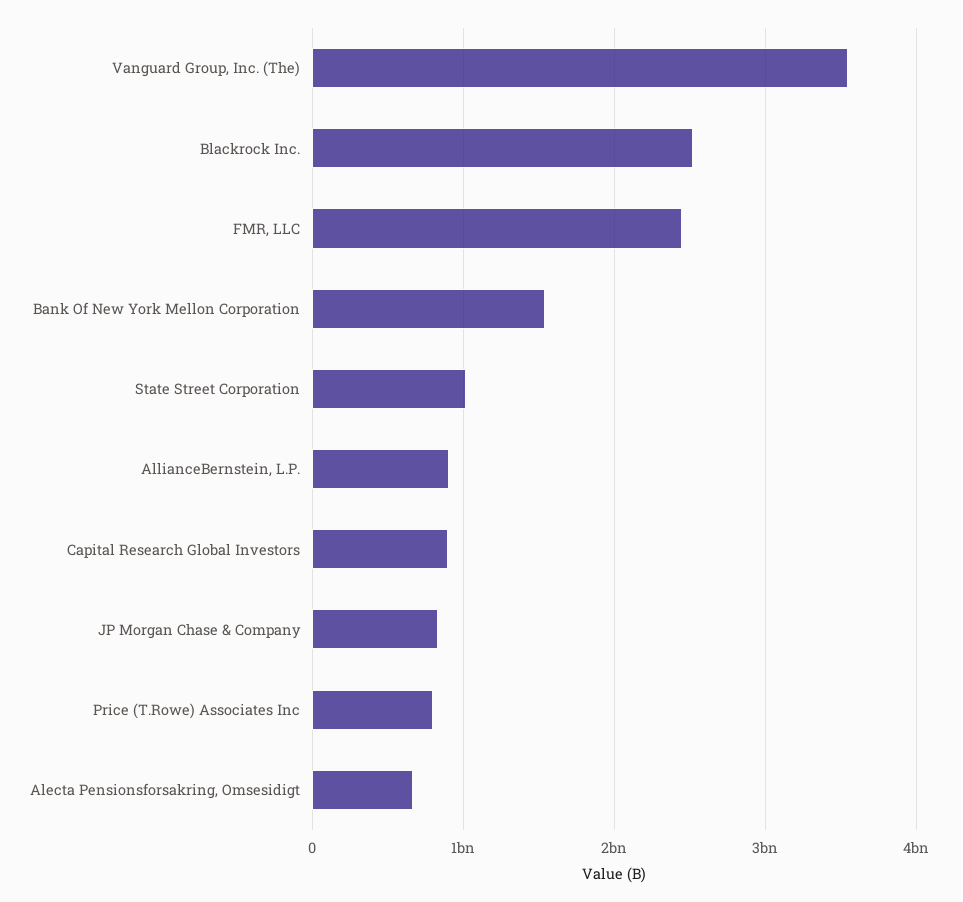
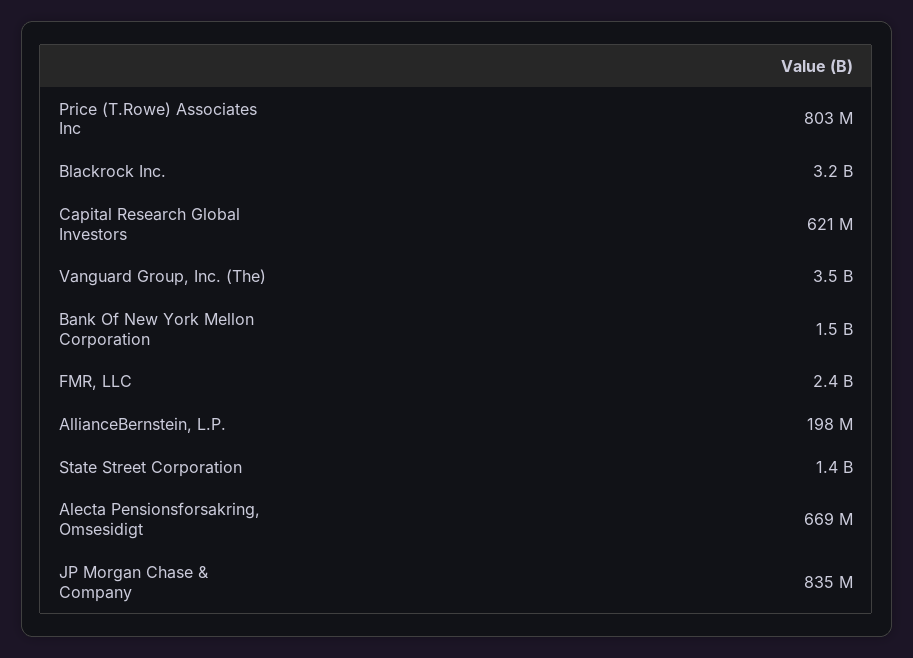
  {
    "Vanguard Group, Inc. (The)": 3500000000,
-   "Blackrock Inc.": 2500000000,
+   "Blackrock Inc.": 3200000000,
    "FMR, LLC": 2400000000,
    "Bank Of New York Mellon Corporation": 1500000000,
-   "State Street Corporation": 1000000000,
+   "State Street Corporation": 1400000000,
-   "AllianceBernstein, L.P.": 900000000,
+   "AllianceBernstein, L.P.": 198000000,
-   "Capital Research Global Investors": 900000000,
+   "Capital Research Global Investors": 621000000,
    "JP Morgan Chase & Company": 835000000,
    "Price (T.Rowe) Associates Inc": 803000000,
    "Alecta Pensionsforsakring, Omsesidigt": 669000000
  }

